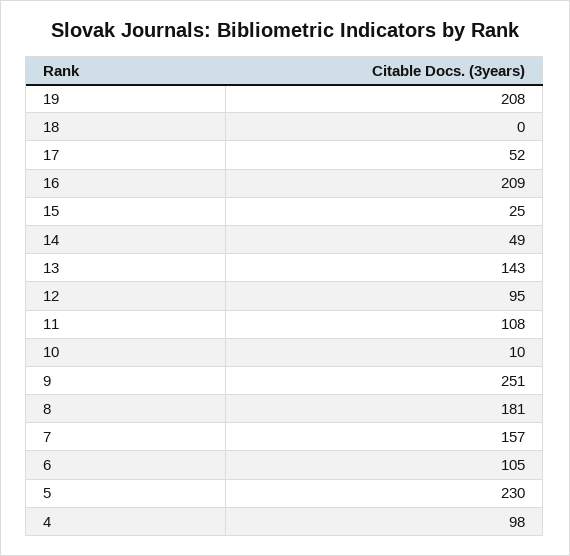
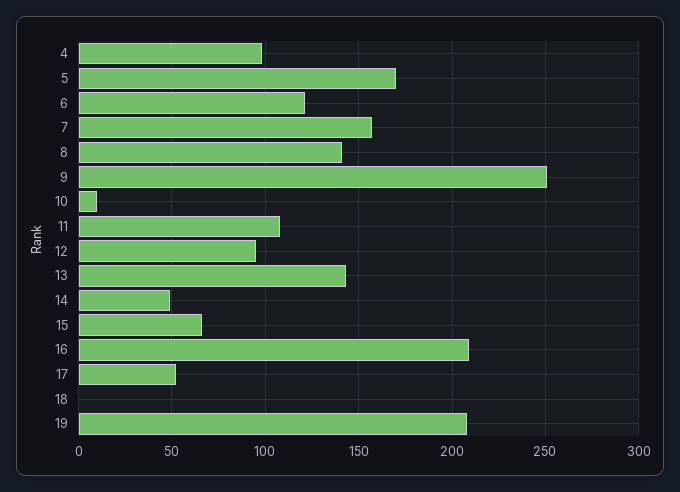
  {
    "19": 208,
    "18": 0,
    "17": 52,
    "16": 209,
-   "15": 25,
+   "15": 65,
    "14": 49,
    "13": 143,
    "12": 95,
    "11": 108,
    "10": 10,
    "9": 251,
-   "8": 181,
+   "8": 140,
    "7": 157,
-   "6": 105,
+   "6": 120,
-   "5": 230,
+   "5": 170,
    "4": 98
  }

